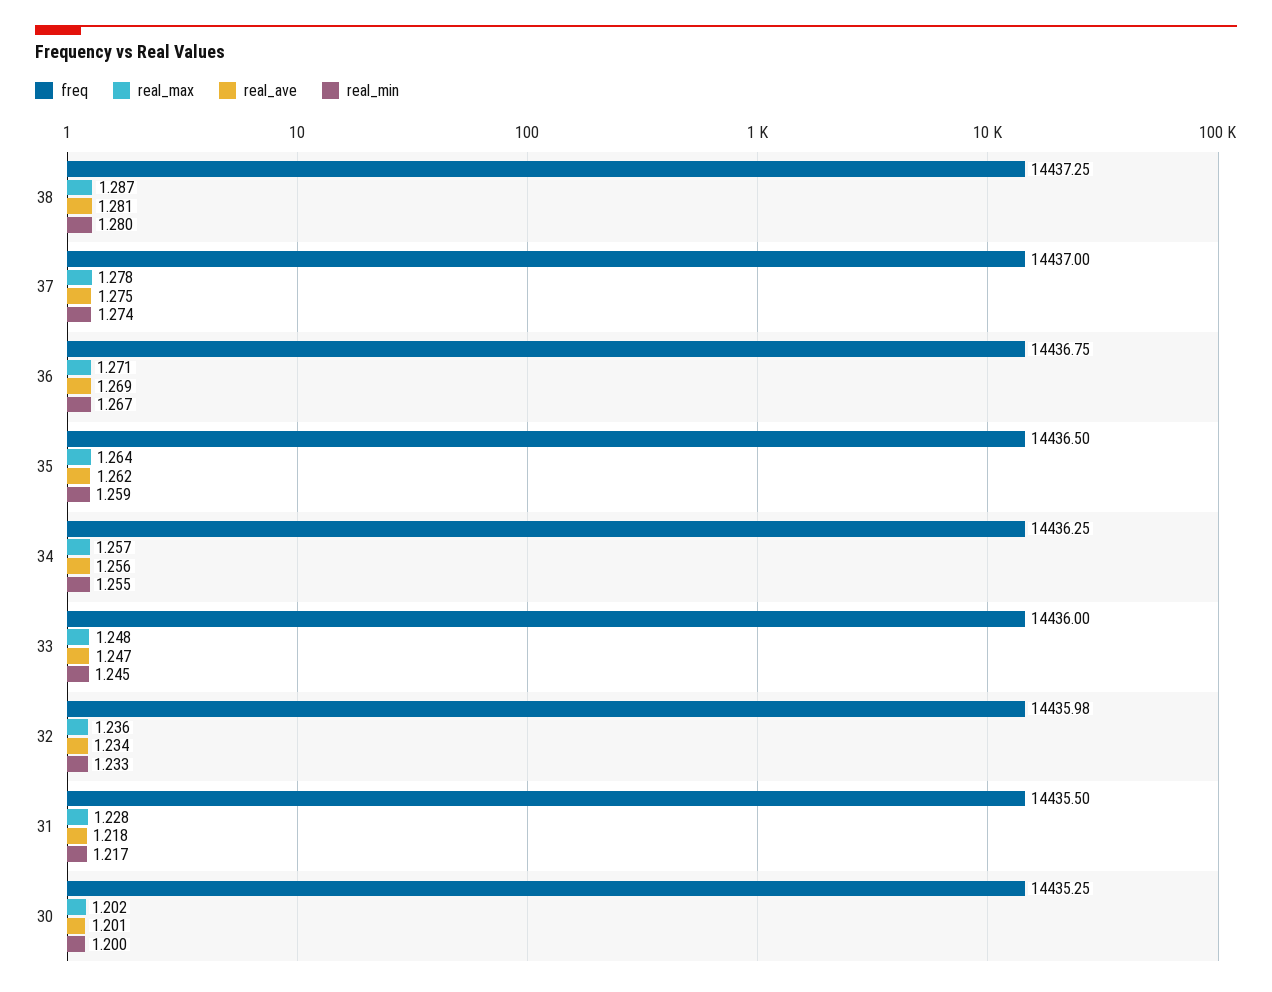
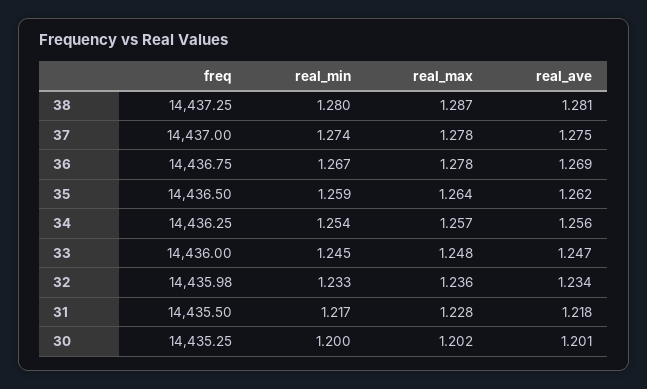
  {
    "freq": {
      "38": 14437.25,
      "37": 14437,
      "36": 14436.75,
      "35": 14436.5,
      "34": 14436.25,
      "33": 14436,
      "32": 14435.98,
      "31": 14435.5,
      "30": 14435.25
    },
    "real_max": {
      "38": 1.287,
      "37": 1.278,
-     "36": 1.271,
+     "36": 1.278,
      "35": 1.264,
      "34": 1.257,
      "33": 1.248,
      "32": 1.236,
      "31": 1.228,
      "30": 1.202
    },
    "real_ave": {
      "38": 1.281,
      "37": 1.275,
      "36": 1.269,
      "35": 1.262,
      "34": 1.256,
      "33": 1.247,
      "32": 1.234,
      "31": 1.218,
      "30": 1.201
    },
    "real_min": {
      "38": 1.28,
      "37": 1.274,
      "36": 1.267,
      "35": 1.259,
-     "34": 1.255,
+     "34": 1.254,
      "33": 1.245,
      "32": 1.233,
      "31": 1.217,
      "30": 1.2
    }
  }

